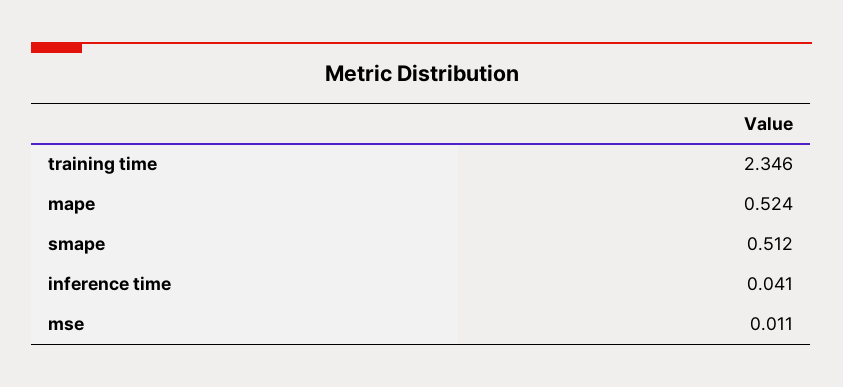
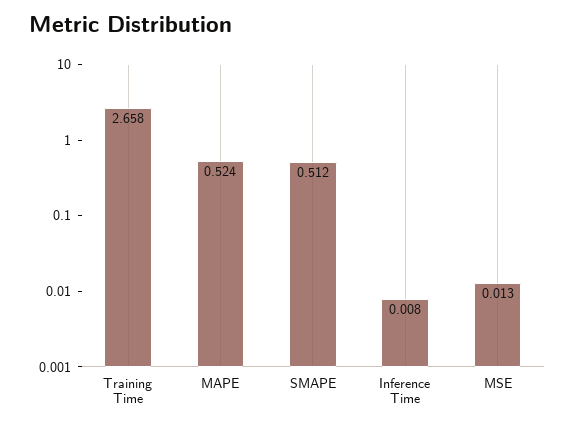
  {
-   "training time": 2.346,
+   "training time": 2.658,
    "mape": 0.524,
    "smape": 0.512,
-   "inference time": 0.041,
+   "inference time": 0.008,
-   "mse": 0.011
+   "mse": 0.013
  }

